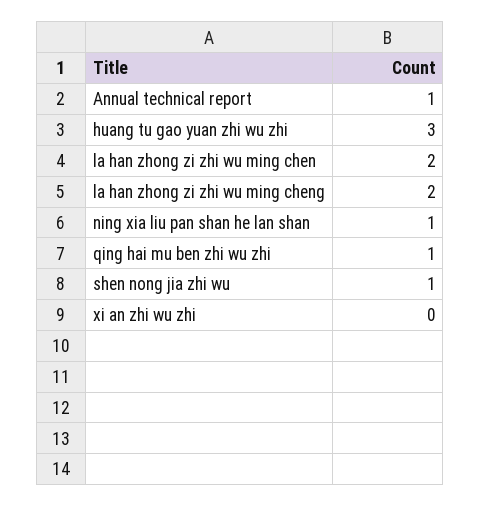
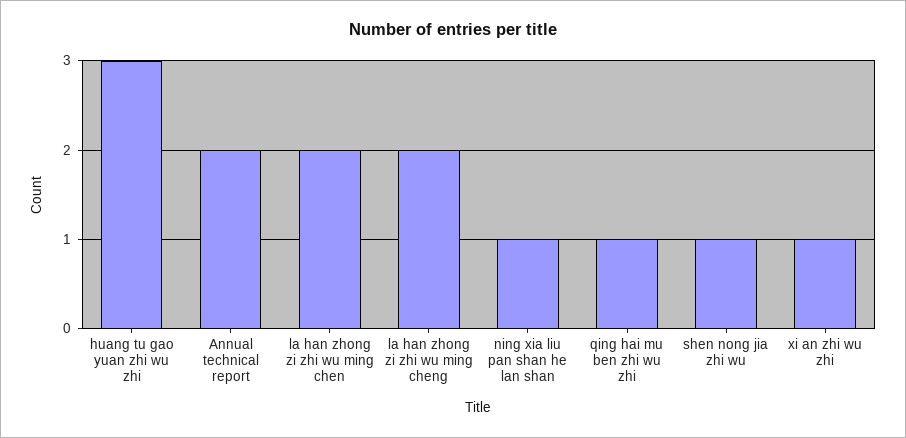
  {
-   "Annual technical report": 1,
+   "Annual technical report": 2,
    "huang tu gao yuan zhi wu zhi": 3,
    "la han zhong zi zhi wu ming chen": 2,
    "la han zhong zi zhi wu ming cheng": 2,
    "ning xia liu pan shan he lan shan": 1,
    "qing hai mu ben zhi wu zhi": 1,
    "shen nong jia zhi wu": 1,
-   "xi an zhi wu zhi": 0
+   "xi an zhi wu zhi": 1
  }

